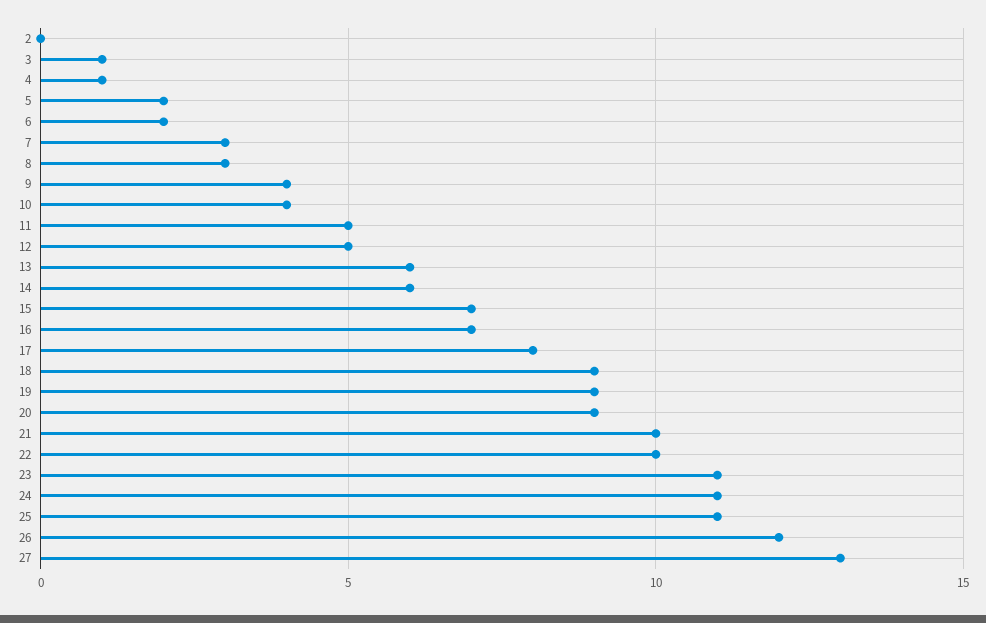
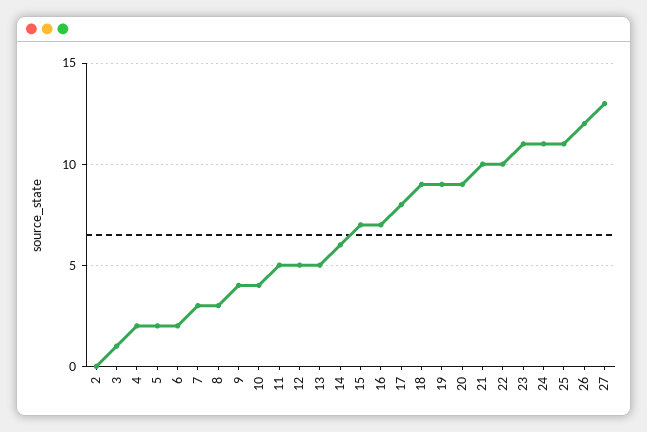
  {
    "2": 0,
    "3": 1,
-   "4": 1,
+   "4": 2,
    "5": 2,
    "6": 2,
    "7": 3,
    "8": 3,
    "9": 4,
    "10": 4,
    "11": 5,
    "12": 5,
-   "13": 6,
+   "13": 5,
    "14": 6,
    "15": 7,
    "16": 7,
    "17": 8,
    "18": 9,
    "19": 9,
    "20": 9,
    "21": 10,
    "22": 10,
    "23": 11,
    "24": 11,
    "25": 11,
    "26": 12,
    "27": 13
  }

